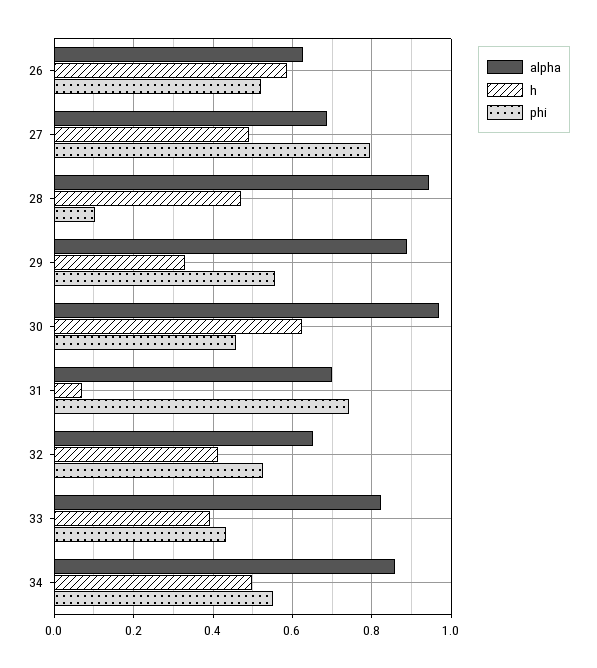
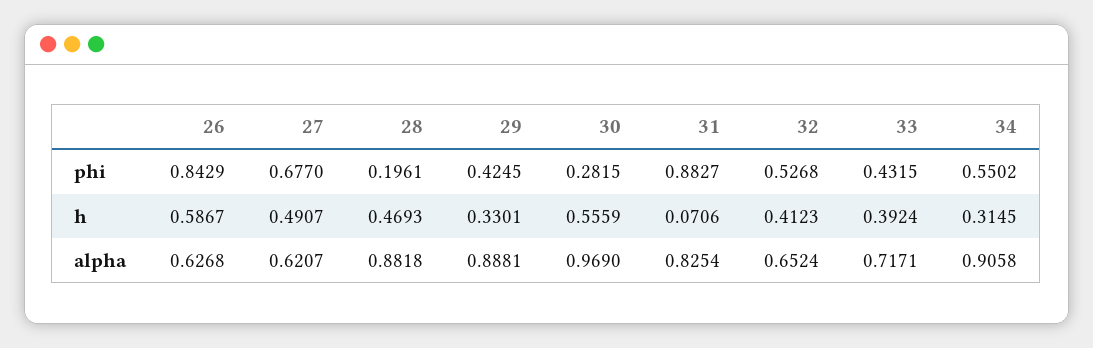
  {
    "alpha": {
      "26": 0.6268,
-     "27": 0.68,
+     "27": 0.6207,
-     "28": 0.94,
+     "28": 0.8818,
      "29": 0.8881,
      "30": 0.969,
-     "31": 0.7,
+     "31": 0.8254,
      "32": 0.6524,
-     "33": 0.82,
+     "33": 0.7171,
-     "34": 0.86
+     "34": 0.9058
    },
    "h": {
      "26": 0.5867,
      "27": 0.4907,
      "28": 0.4693,
      "29": 0.3301,
-     "30": 0.62,
+     "30": 0.5559,
      "31": 0.0706,
      "32": 0.4123,
      "33": 0.3924,
-     "34": 0.5
+     "34": 0.3145
    },
    "phi": {
-     "26": 0.52,
+     "26": 0.8429,
-     "27": 0.8,
+     "27": 0.677,
-     "28": 0.1,
+     "28": 0.1961,
-     "29": 0.56,
+     "29": 0.4245,
-     "30": 0.46,
+     "30": 0.2815,
-     "31": 0.74,
+     "31": 0.8827,
      "32": 0.5268,
      "33": 0.4315,
      "34": 0.5502
    }
  }

